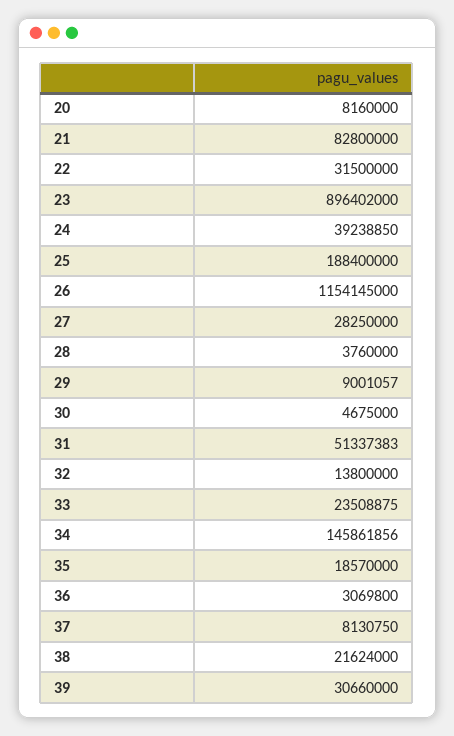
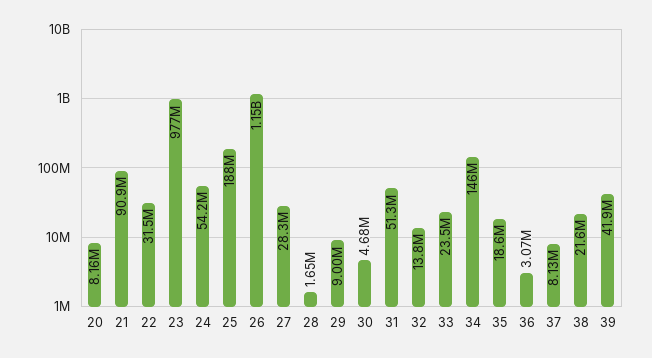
  {
    "20": 8160000,
-   "21": 82800000,
+   "21": 90900000,
    "22": 31500000,
-   "23": 896402000,
+   "23": 977000000,
-   "24": 39238850,
+   "24": 54200000,
    "25": 188400000,
    "26": 1154145000,
    "27": 28250000,
-   "28": 3760000,
+   "28": 1650000,
    "29": 9001057,
    "30": 4675000,
    "31": 51337383,
    "32": 13800000,
    "33": 23508875,
    "34": 145861856,
    "35": 18570000,
    "36": 3069800,
    "37": 8130750,
    "38": 21624000,
-   "39": 30660000
+   "39": 41900000
  }

